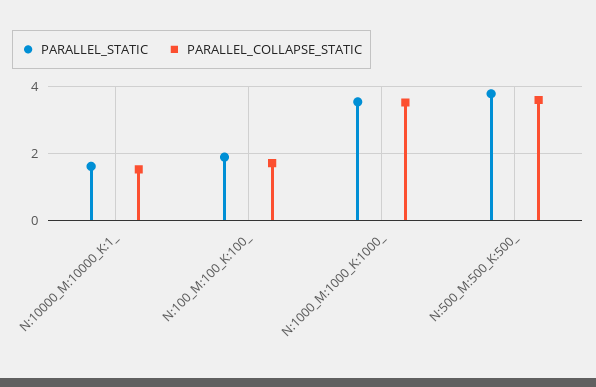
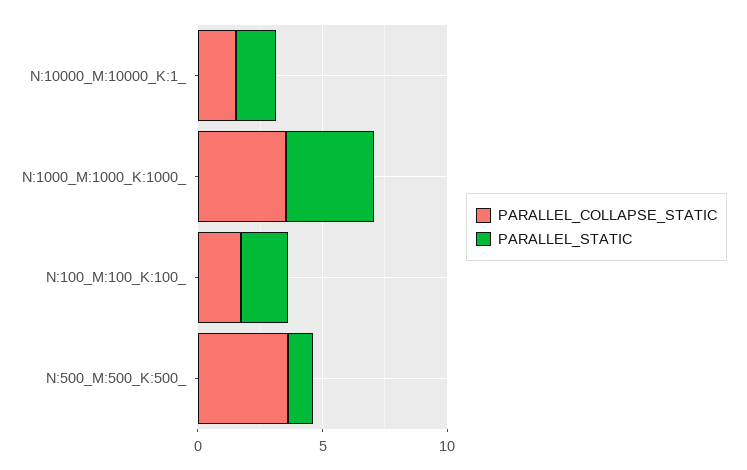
  {
    "PARALLEL_STATIC": {
      "N:10000_M:10000_K:1_": 1.6,
      "N:100_M:100_K:100_": 1.8,
      "N:1000_M:1000_K:1000_": 3.6,
-     "N:500_M:500_K:500_": 3.8
+     "N:500_M:500_K:500_": 1
    },
    "PARALLEL_COLLAPSE_STATIC": {
      "N:10000_M:10000_K:1_": 1.6,
      "N:100_M:100_K:100_": 1.8,
      "N:1000_M:1000_K:1000_": 3.6,
      "N:500_M:500_K:500_": 3.6
    }
  }

